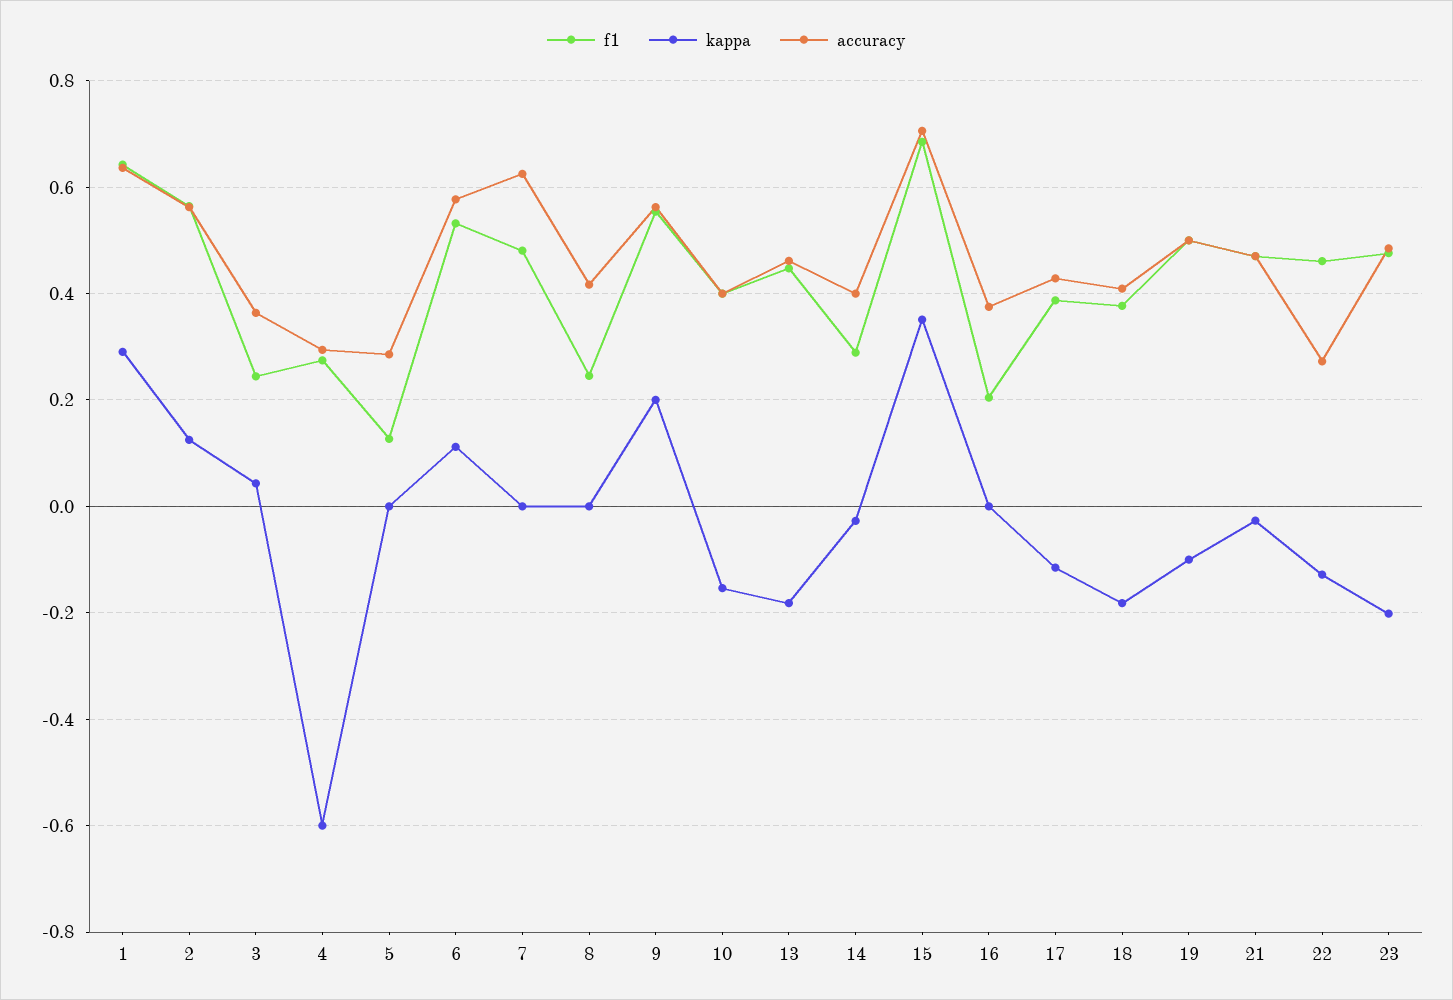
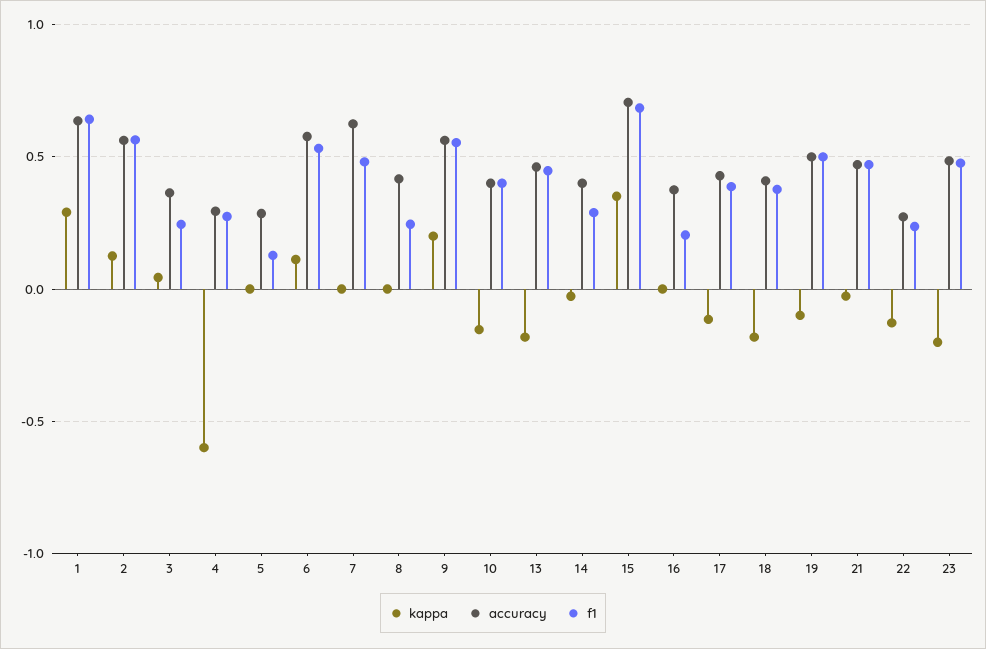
  {
    "f1": {
      "1": 0.64,
      "2": 0.56,
      "3": 0.24,
      "4": 0.28,
      "5": 0.12,
      "6": 0.54,
      "7": 0.48,
      "8": 0.24,
      "9": 0.56,
      "10": 0.4,
      "13": 0.44,
      "14": 0.28,
      "15": 0.68,
      "16": 0.2,
      "17": 0.38,
      "18": 0.38,
      "19": 0.5,
      "21": 0.48,
-     "22": 0.46,
+     "22": 0.25,
      "23": 0.48
    },
    "kappa": {
      "1": 0.3,
      "2": 0.12,
      "3": 0.04,
      "4": -0.6,
      "5": 0,
      "6": 0.12,
      "7": 0,
      "8": 0,
      "9": 0.2,
      "10": -0.16,
      "13": -0.18,
      "14": -0.02,
      "15": 0.36,
      "16": 0,
      "17": -0.12,
      "18": -0.18,
      "19": -0.1,
      "21": -0.02,
      "22": -0.12,
      "23": -0.2
    },
    "accuracy": {
      "1": 0.64,
      "2": 0.56,
      "3": 0.36,
      "4": 0.3,
      "5": 0.28,
      "6": 0.58,
      "7": 0.62,
      "8": 0.42,
      "9": 0.56,
      "10": 0.4,
      "13": 0.46,
      "14": 0.4,
      "15": 0.7,
      "16": 0.38,
      "17": 0.42,
      "18": 0.4,
      "19": 0.5,
      "21": 0.48,
      "22": 0.28,
      "23": 0.48
    }
  }

